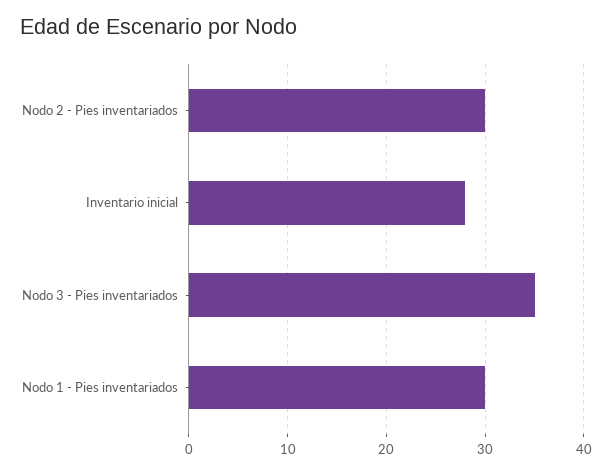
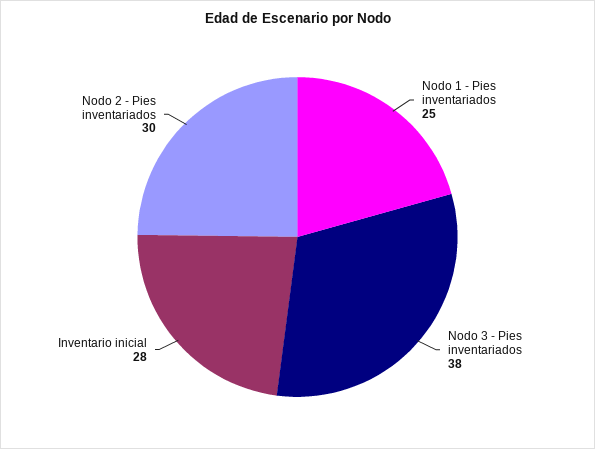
  {
    "Nodo 2 - Pies inventariados": 30,
    "Inventario inicial": 28,
-   "Nodo 3 - Pies inventariados": 35,
+   "Nodo 3 - Pies inventariados": 38,
-   "Nodo 1 - Pies inventariados": 30
+   "Nodo 1 - Pies inventariados": 25
  }

